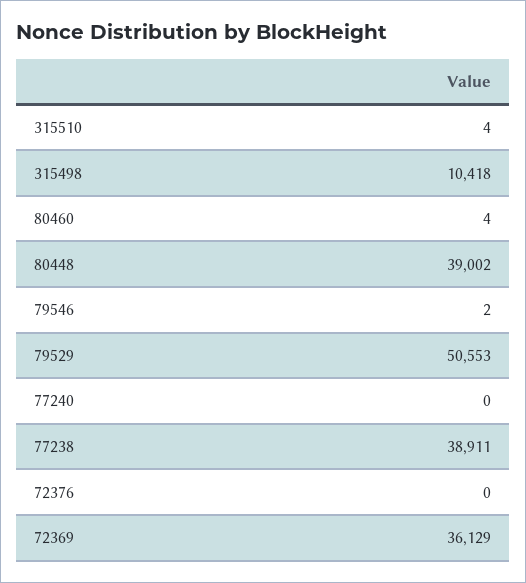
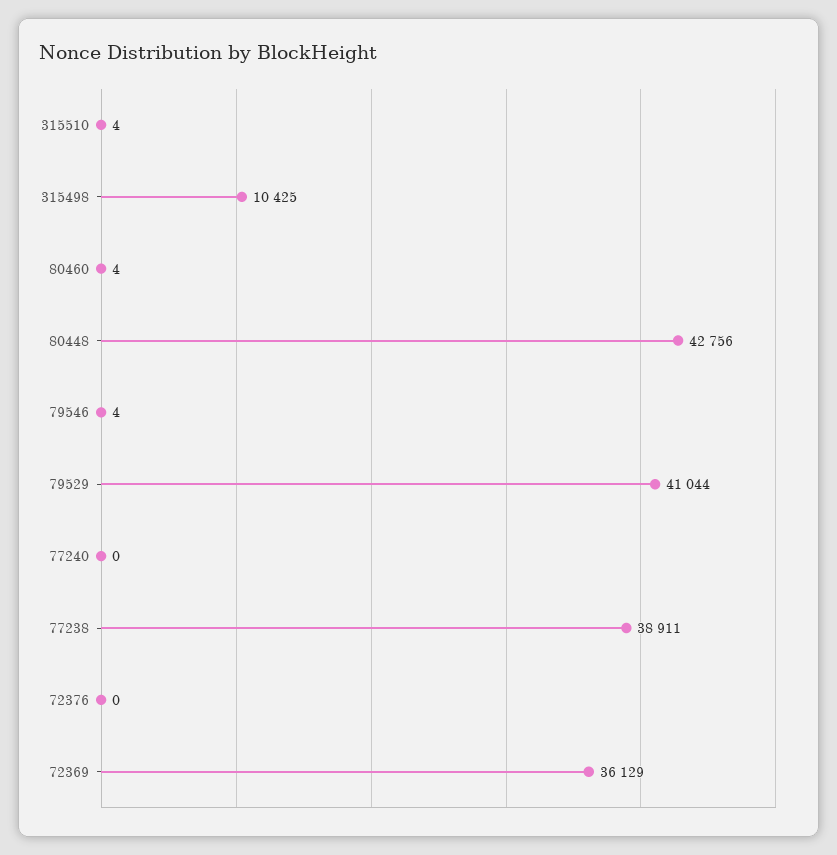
  {
    "315510": 4,
-   "315498": 10418,
+   "315498": 10425,
    "80460": 4,
-   "80448": 39002,
+   "80448": 42756,
-   "79546": 2,
+   "79546": 4,
-   "79529": 50553,
+   "79529": 41044,
    "77240": 0,
    "77238": 38911,
    "72376": 0,
    "72369": 36129
  }

